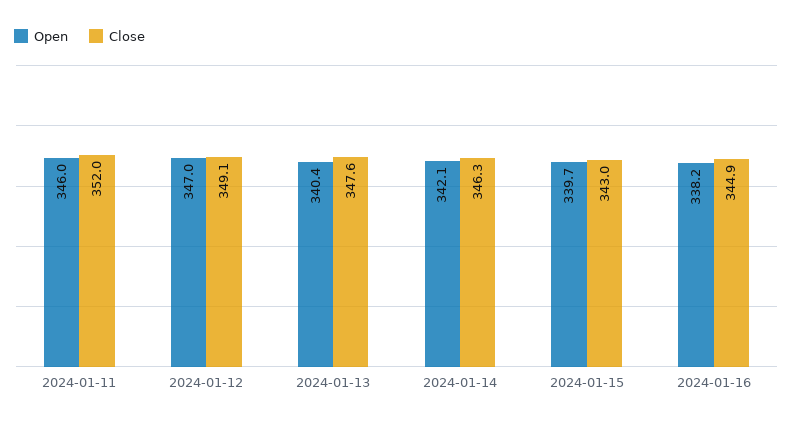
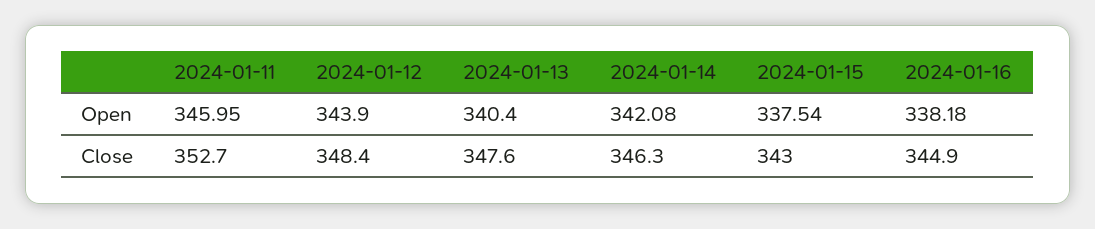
  {
    "Open": {
      "2024-01-11": 345.95,
-     "2024-01-12": 347,
+     "2024-01-12": 343.9,
      "2024-01-13": 340.4,
      "2024-01-14": 342.08,
-     "2024-01-15": 339.7,
+     "2024-01-15": 337.54,
      "2024-01-16": 338.18
    },
    "Close": {
-     "2024-01-11": 352,
+     "2024-01-11": 352.7,
-     "2024-01-12": 349.1,
+     "2024-01-12": 348.4,
      "2024-01-13": 347.6,
      "2024-01-14": 346.3,
      "2024-01-15": 343,
      "2024-01-16": 344.9
    }
  }

